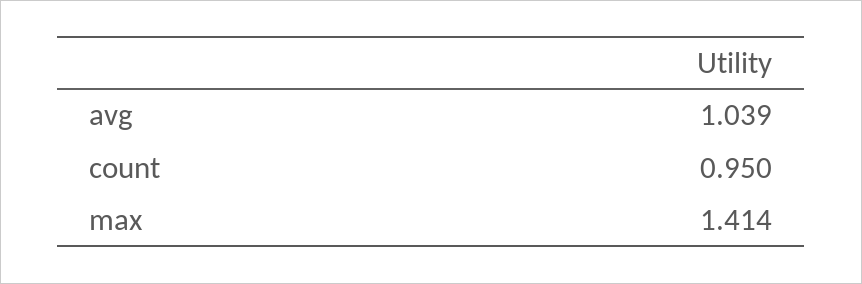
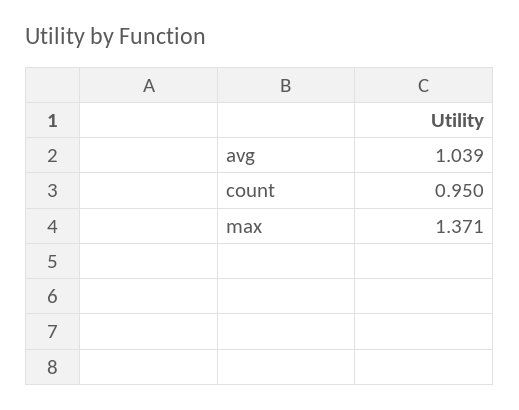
  {
    "avg": 1.039,
    "count": 0.95,
-   "max": 1.414
+   "max": 1.371
  }

